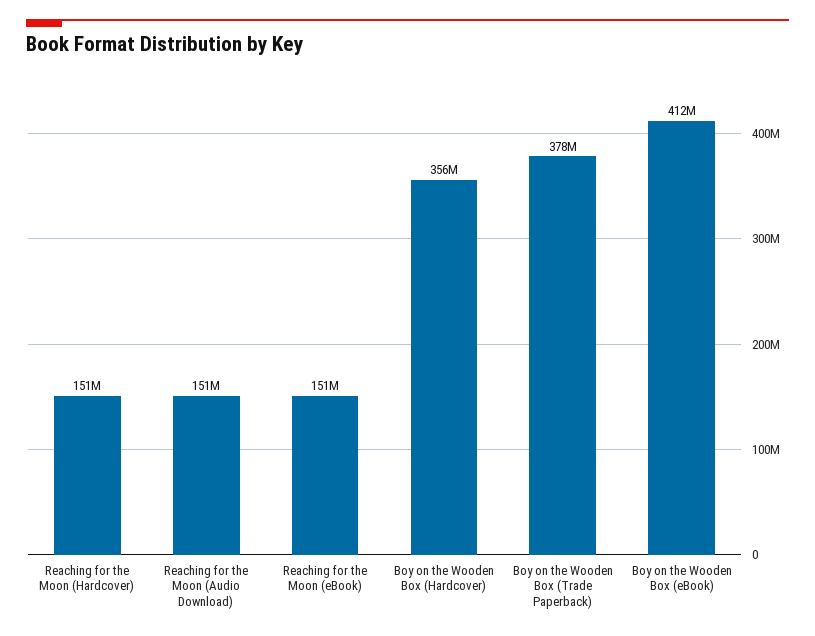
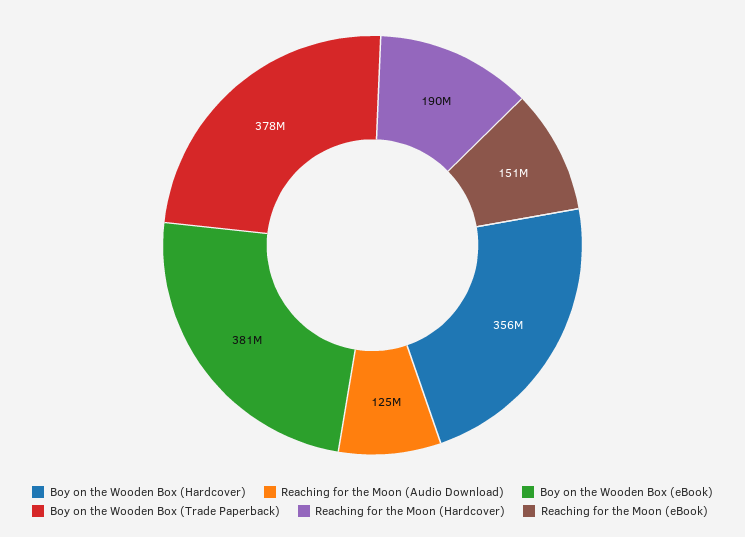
  {
-   "Reaching for the Moon (Hardcover)": 151000000,
+   "Reaching for the Moon (Hardcover)": 190000000,
-   "Reaching for the Moon (Audio Download)": 151000000,
+   "Reaching for the Moon (Audio Download)": 125000000,
    "Reaching for the Moon (eBook)": 151000000,
    "Boy on the Wooden Box (Hardcover)": 356000000,
    "Boy on the Wooden Box (Trade Paperback)": 378000000,
-   "Boy on the Wooden Box (eBook)": 412000000
+   "Boy on the Wooden Box (eBook)": 381000000
  }

